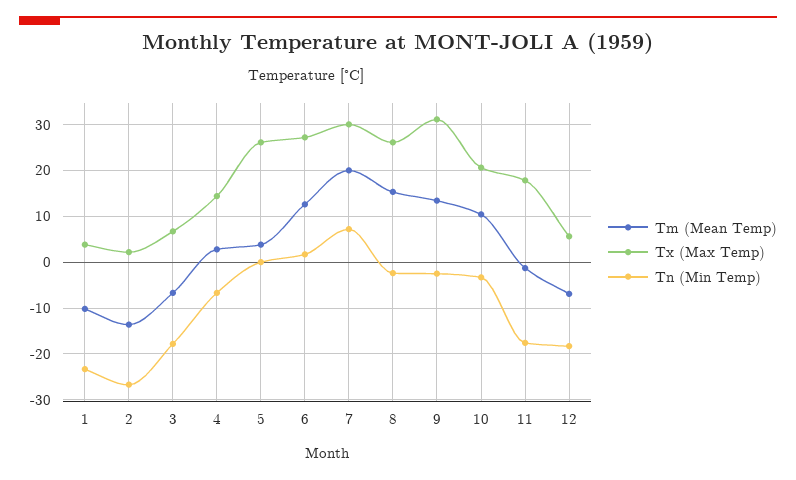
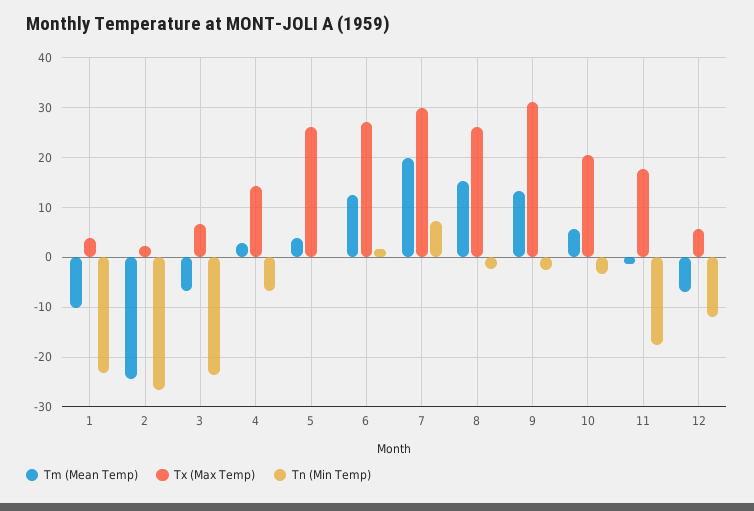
  {
    "Tm (Mean Temp)": {
      "1": -10,
-     "2": -14,
+     "2": -24,
      "3": -6,
      "4": 2,
      "5": 4,
      "6": 12,
      "7": 20,
      "8": 16,
      "9": 14,
-     "10": 10,
+     "10": 6,
      "11": -2,
      "12": -6
    },
    "Tx (Max Temp)": {
      "1": 4,
      "2": 2,
      "3": 6,
      "4": 14,
      "5": 26,
      "6": 28,
      "7": 30,
      "8": 26,
      "9": 32,
      "10": 20,
      "11": 18,
      "12": 6
    },
    "Tn (Min Temp)": {
      "1": -24,
      "2": -26,
-     "3": -18,
+     "3": -24,
      "4": -6,
      "5": 0,
      "6": 2,
      "7": 8,
      "8": -2,
      "9": -2,
      "10": -4,
      "11": -18,
-     "12": -18
+     "12": -12
    }
  }

